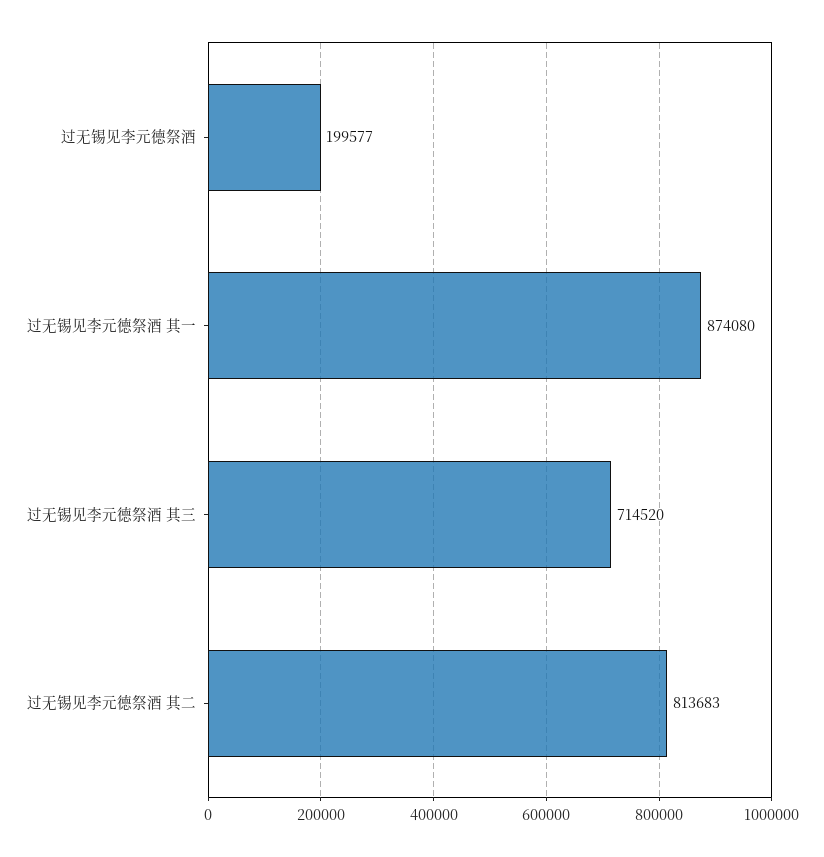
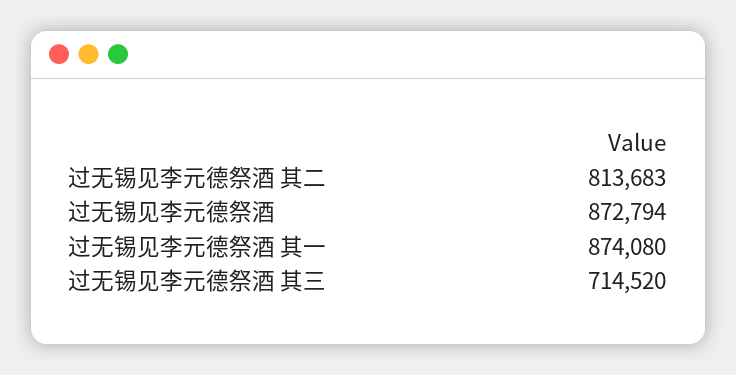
  {
-   "过无锡见李元德祭酒": 199577,
+   "过无锡见李元德祭酒": 872794,
    "过无锡见李元德祭酒 其一": 874080,
    "过无锡见李元德祭酒 其三": 714520,
    "过无锡见李元德祭酒 其二": 813683
  }

